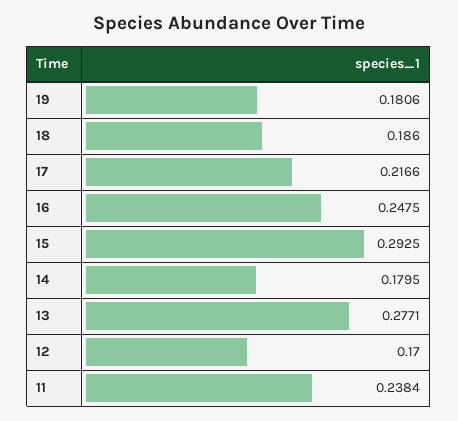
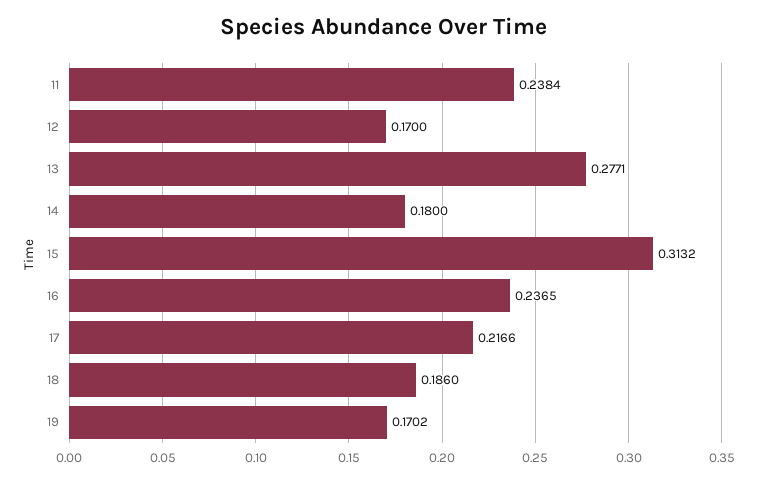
  {
-   "19": 0.1806,
+   "19": 0.1702,
    "18": 0.186,
    "17": 0.2166,
-   "16": 0.2475,
+   "16": 0.2365,
-   "15": 0.2925,
+   "15": 0.3132,
-   "14": 0.1795,
+   "14": 0.18,
    "13": 0.2771,
    "12": 0.17,
    "11": 0.2384
  }

